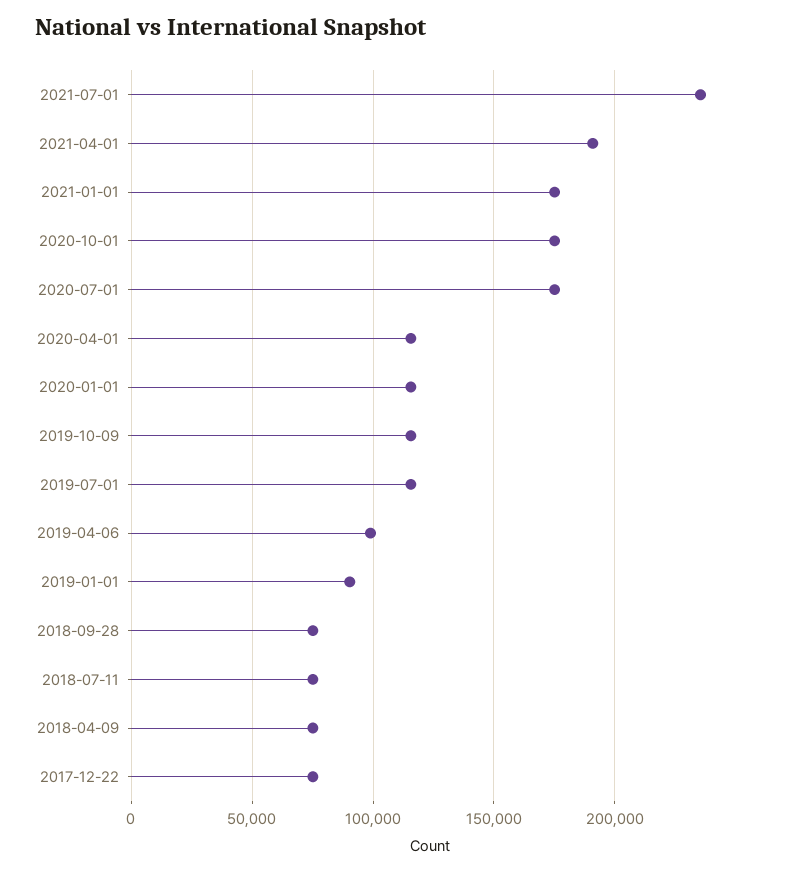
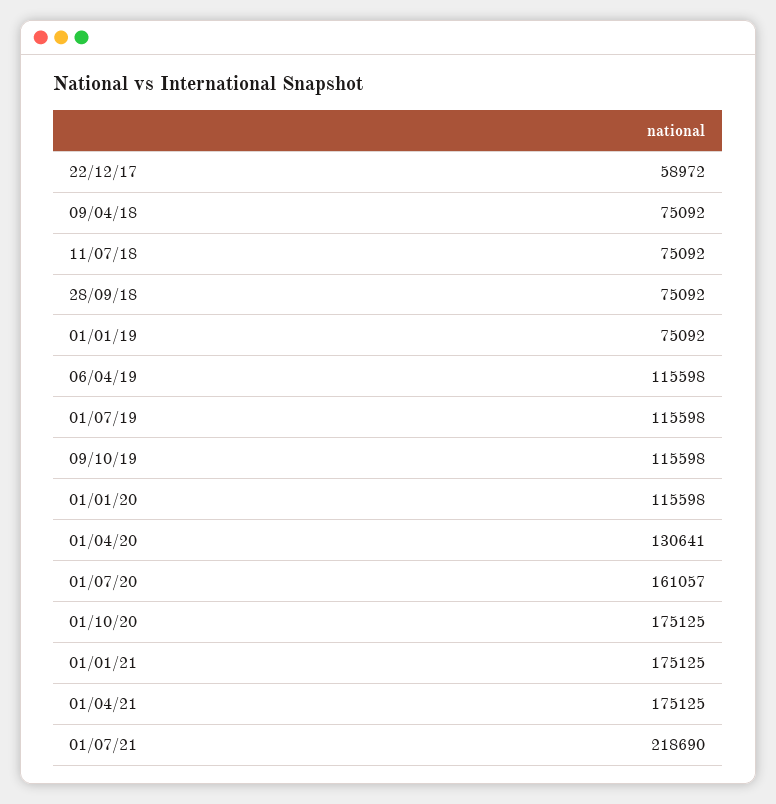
  {
-   "2021-07-01": 235000,
+   "2021-07-01": 218690,
-   "2021-04-01": 190000,
+   "2021-04-01": 175125,
    "2021-01-01": 175125,
    "2020-10-01": 175125,
-   "2020-07-01": 175000,
+   "2020-07-01": 161057,
-   "2020-04-01": 115000,
+   "2020-04-01": 130641,
    "2020-01-01": 115598,
    "2019-10-09": 115598,
    "2019-07-01": 115598,
-   "2019-04-06": 100000,
+   "2019-04-06": 115598,
-   "2019-01-01": 90000,
+   "2019-01-01": 75092,
    "2018-09-28": 75092,
    "2018-07-11": 75092,
    "2018-04-09": 75092,
-   "2017-12-22": 75000
+   "2017-12-22": 58972
  }

